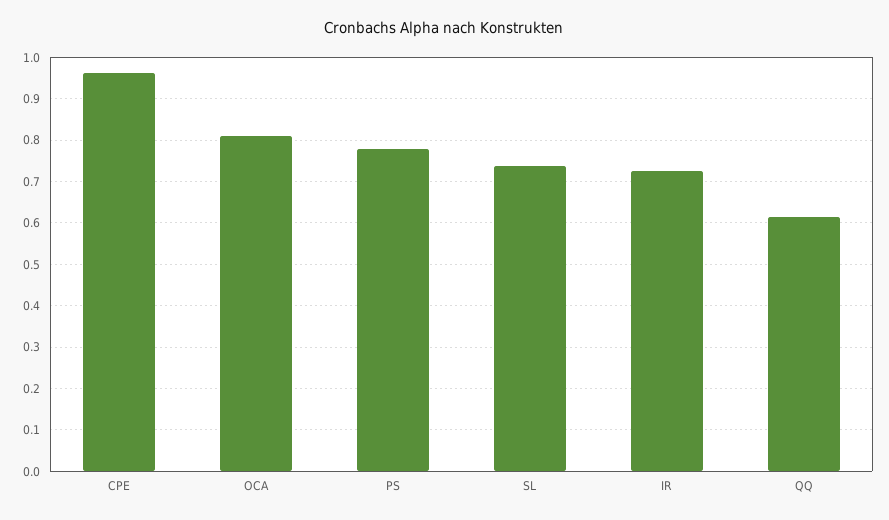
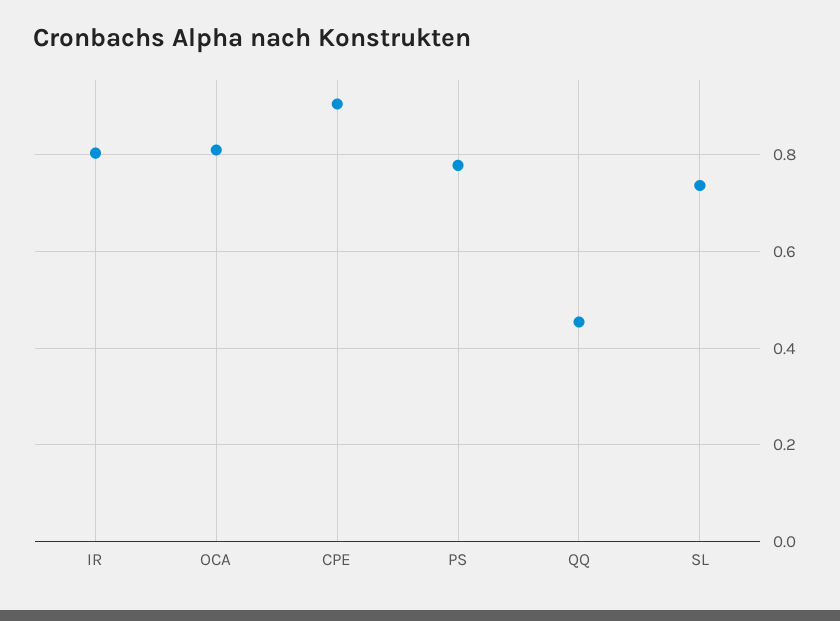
  {
-   "CPE": 0.96,
+   "CPE": 0.9,
    "OCA": 0.82,
    "PS": 0.78,
    "SL": 0.74,
-   "IR": 0.72,
+   "IR": 0.8,
-   "QQ": 0.62
+   "QQ": 0.46
  }

